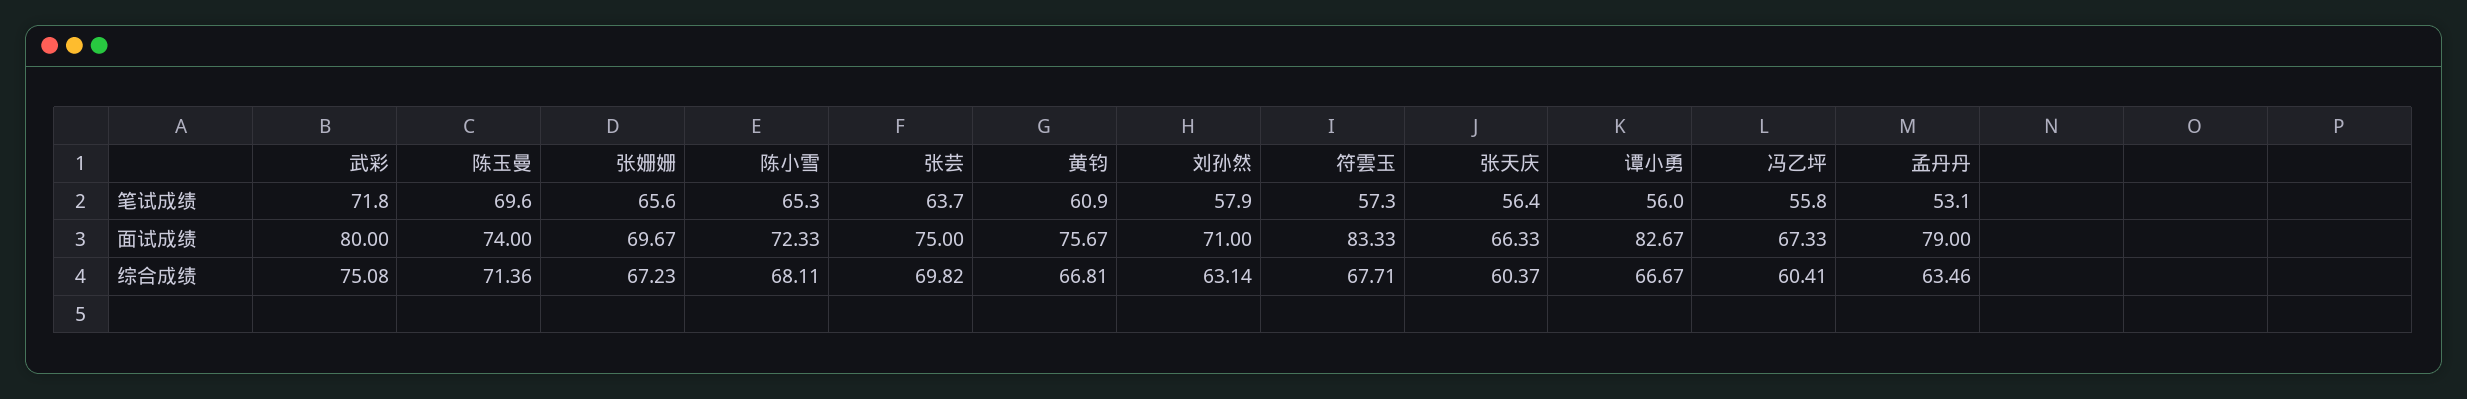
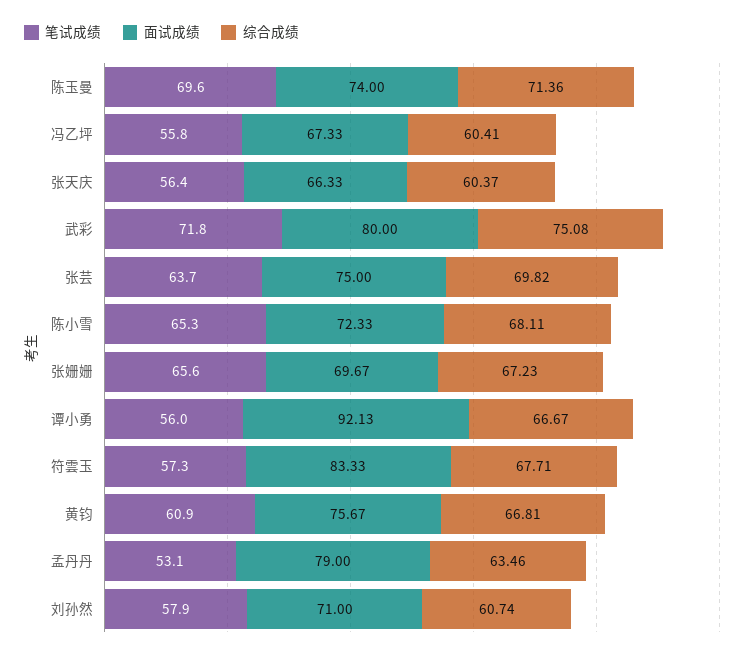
  {
    "笔试成绩": {
      "武彩": 71.8,
      "陈玉曼": 69.6,
      "张姗姗": 65.6,
      "陈小雪": 65.3,
      "张芸": 63.7,
      "黄钧": 60.9,
      "刘孙然": 57.9,
      "符雲玉": 57.3,
      "张天庆": 56.4,
      "谭小勇": 56,
      "冯乙坪": 55.8,
      "孟丹丹": 53.1
    },
    "面试成绩": {
      "武彩": 80,
      "陈玉曼": 74,
      "张姗姗": 69.67,
      "陈小雪": 72.33,
      "张芸": 75,
      "黄钧": 75.67,
      "刘孙然": 71,
      "符雲玉": 83.33,
      "张天庆": 66.33,
-     "谭小勇": 82.67,
+     "谭小勇": 92.13,
      "冯乙坪": 67.33,
      "孟丹丹": 79
    },
    "综合成绩": {
      "武彩": 75.08,
      "陈玉曼": 71.36,
      "张姗姗": 67.23,
      "陈小雪": 68.11,
      "张芸": 69.82,
      "黄钧": 66.81,
-     "刘孙然": 63.14,
+     "刘孙然": 60.74,
      "符雲玉": 67.71,
      "张天庆": 60.37,
      "谭小勇": 66.67,
      "冯乙坪": 60.41,
      "孟丹丹": 63.46
    }
  }

